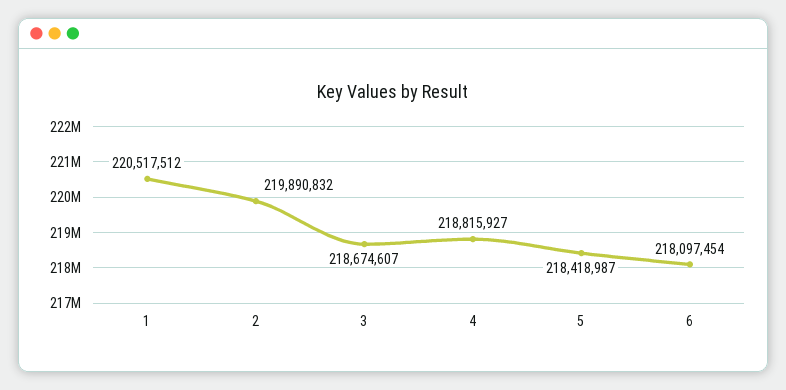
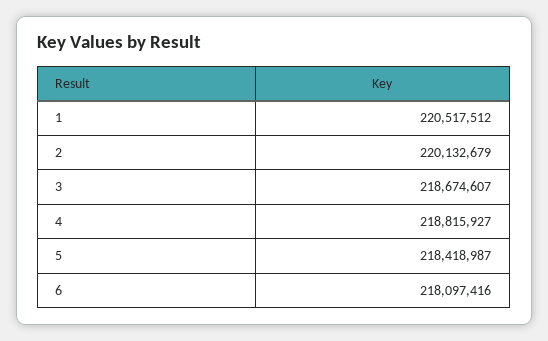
  {
    "1": 220517512,
-   "2": 219890832,
+   "2": 220132679,
    "3": 218674607,
    "4": 218815927,
    "5": 218418987,
-   "6": 218097454
+   "6": 218097416
  }

